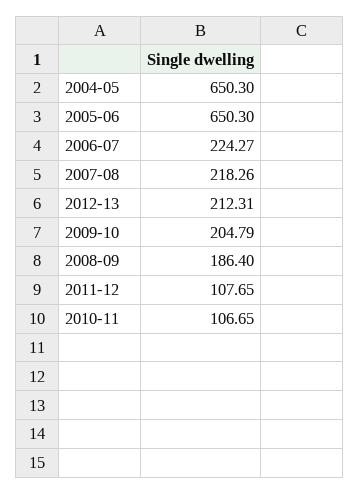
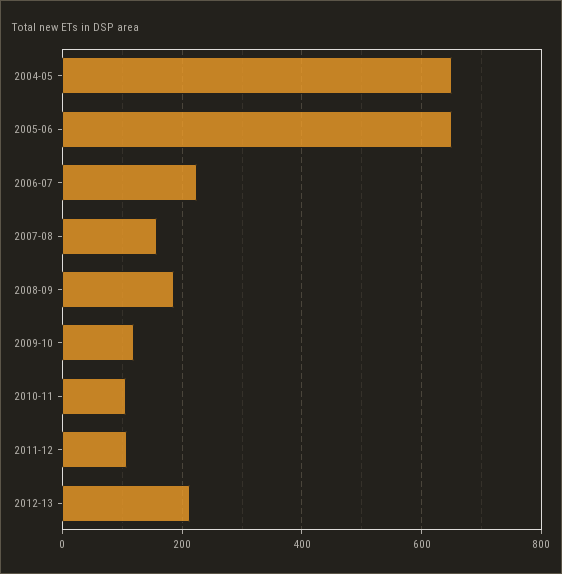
  {
    "2004-05": 650.3,
    "2005-06": 650.3,
    "2006-07": 224.27,
-   "2007-08": 218.26,
+   "2007-08": 160,
    "2012-13": 212.31,
-   "2009-10": 204.79,
+   "2009-10": 120,
    "2008-09": 186.4,
    "2011-12": 107.65,
    "2010-11": 106.65
  }

